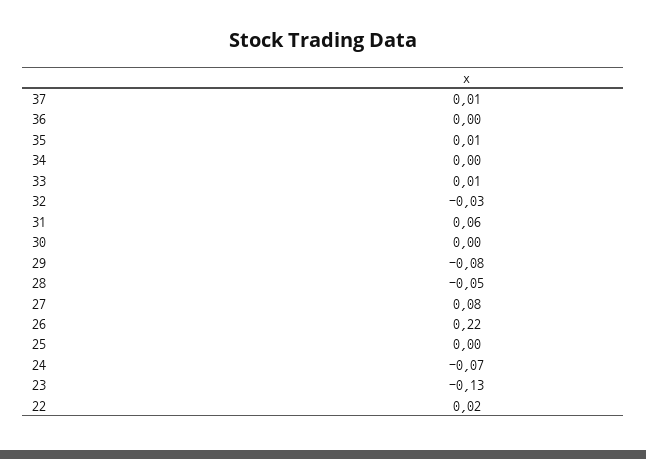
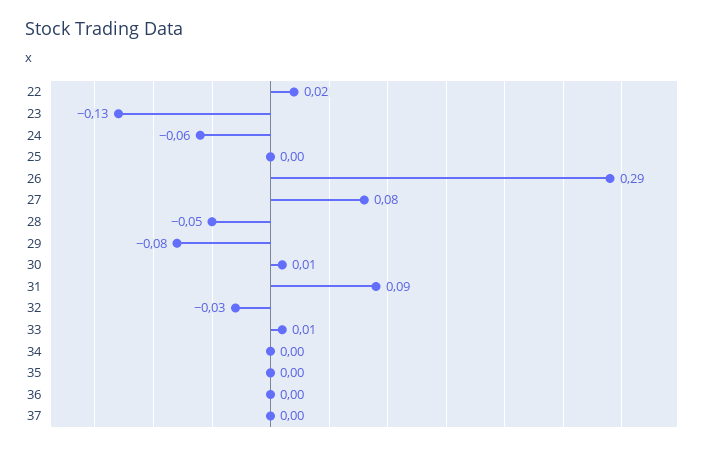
  {
-   "37": 0.01,
+   "37": 0,
    "36": 0,
-   "35": 0.01,
+   "35": 0,
    "34": 0,
    "33": 0.01,
    "32": -0.03,
-   "31": 0.06,
+   "31": 0.09,
-   "30": 0,
+   "30": 0.01,
    "29": -0.08,
    "28": -0.05,
    "27": 0.08,
-   "26": 0.22,
+   "26": 0.29,
    "25": 0,
-   "24": -0.07,
+   "24": -0.06,
    "23": -0.13,
    "22": 0.02
  }

